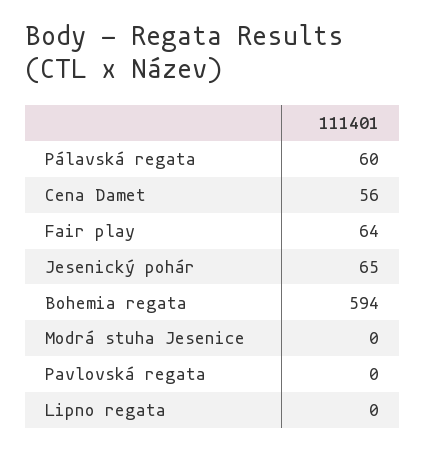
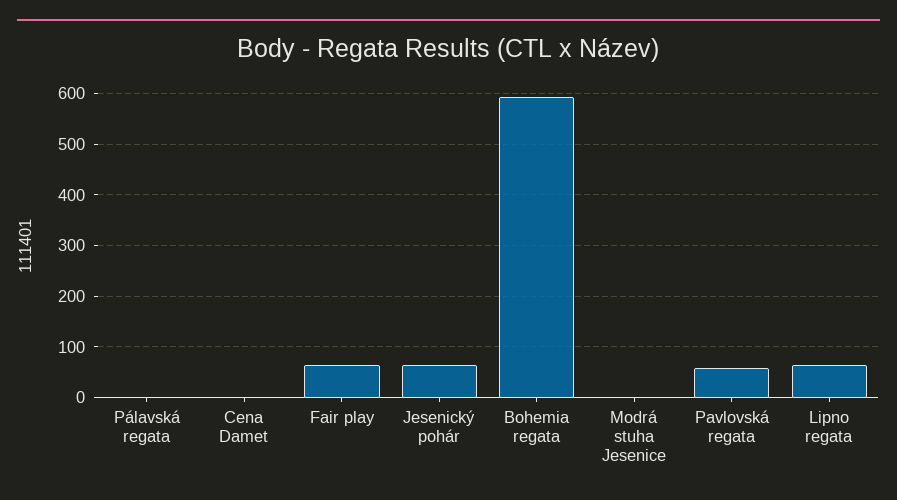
  {
-   "Pálavská regata": 60,
+   "Pálavská regata": 0,
-   "Cena Damet": 56,
+   "Cena Damet": 0,
    "Fair play": 64,
    "Jesenický pohár": 65,
    "Bohemia regata": 594,
    "Modrá stuha Jesenice": 0,
-   "Pavlovská regata": 0,
+   "Pavlovská regata": 60,
-   "Lipno regata": 0
+   "Lipno regata": 60
  }

